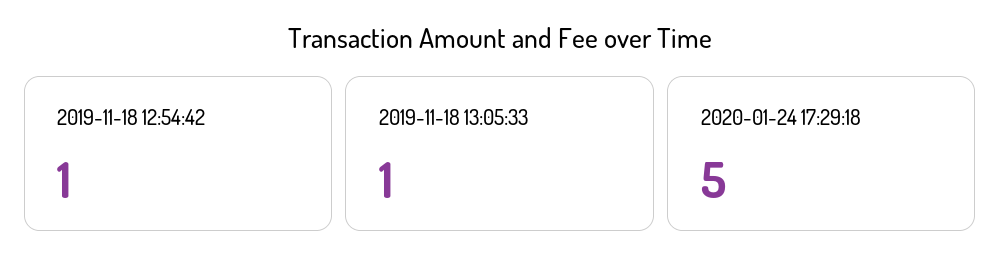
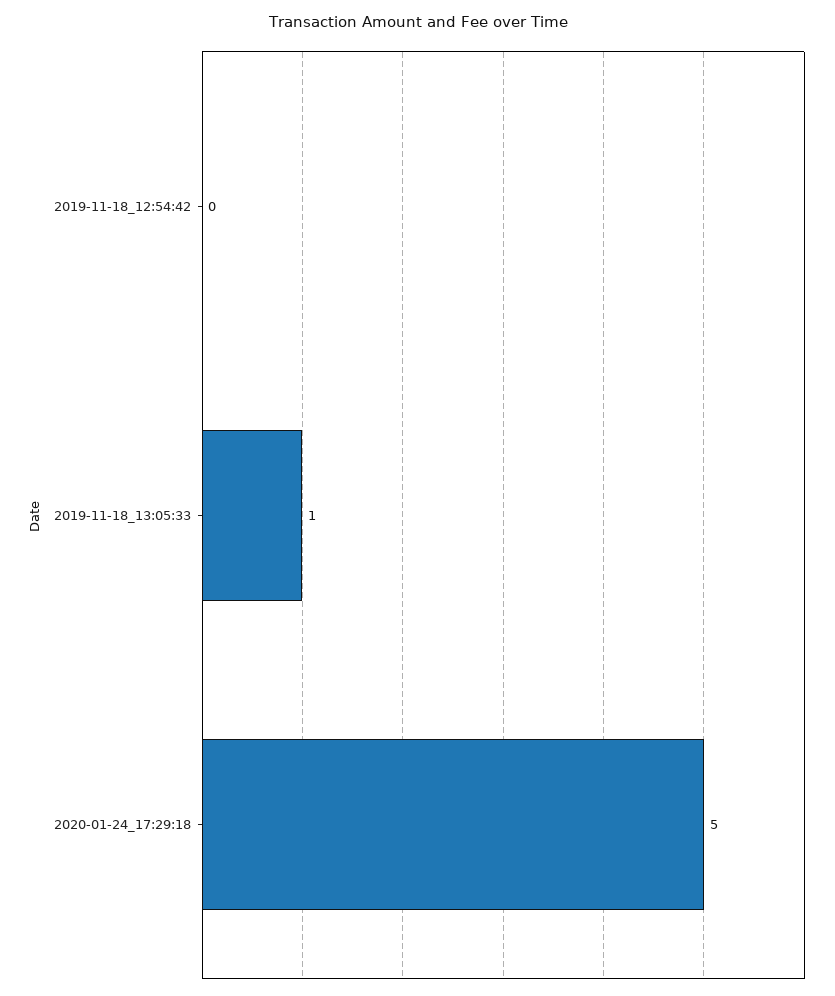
  {
-   "2019-11-18 12:54:42": 1,
+   "2019-11-18 12:54:42": 0,
    "2019-11-18 13:05:33": 1,
    "2020-01-24 17:29:18": 5
  }

